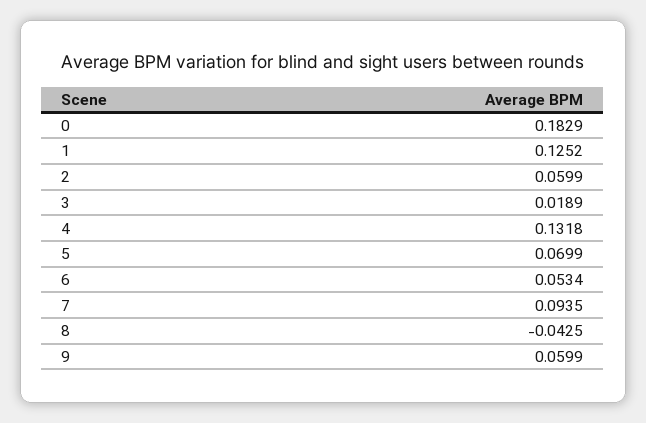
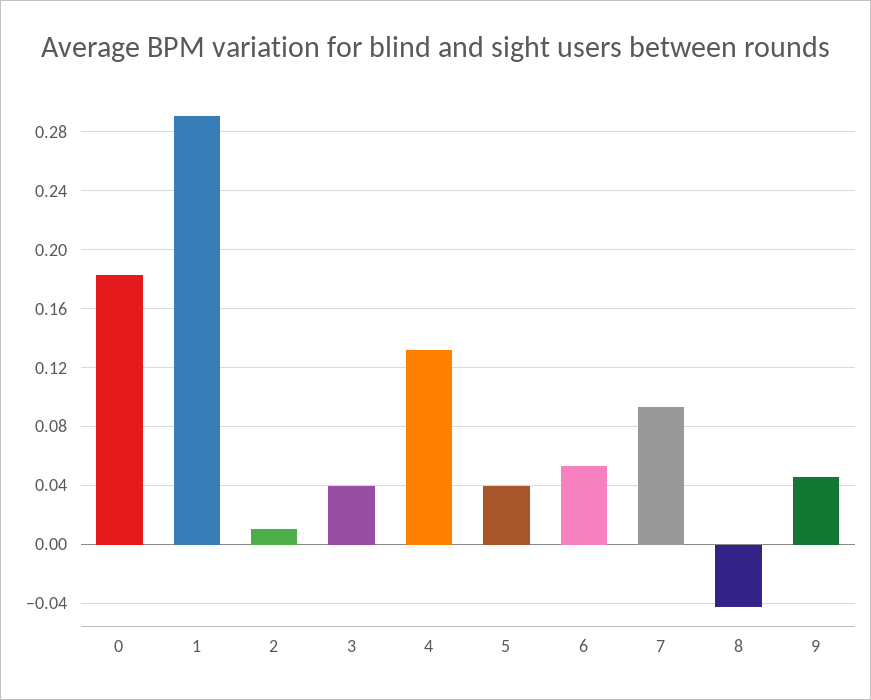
  {
    "0": 0.1829,
-   "1": 0.1252,
+   "1": 0.29,
-   "2": 0.0599,
+   "2": 0.01,
-   "3": 0.0189,
+   "3": 0.04,
    "4": 0.1318,
-   "5": 0.0699,
+   "5": 0.04,
    "6": 0.0534,
    "7": 0.0935,
    "8": -0.0425,
-   "9": 0.0599
+   "9": 0.045
  }

